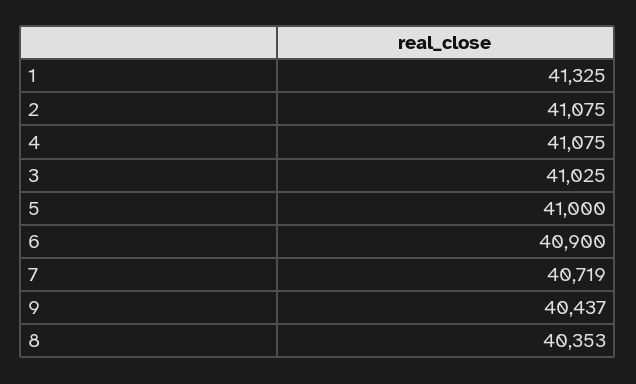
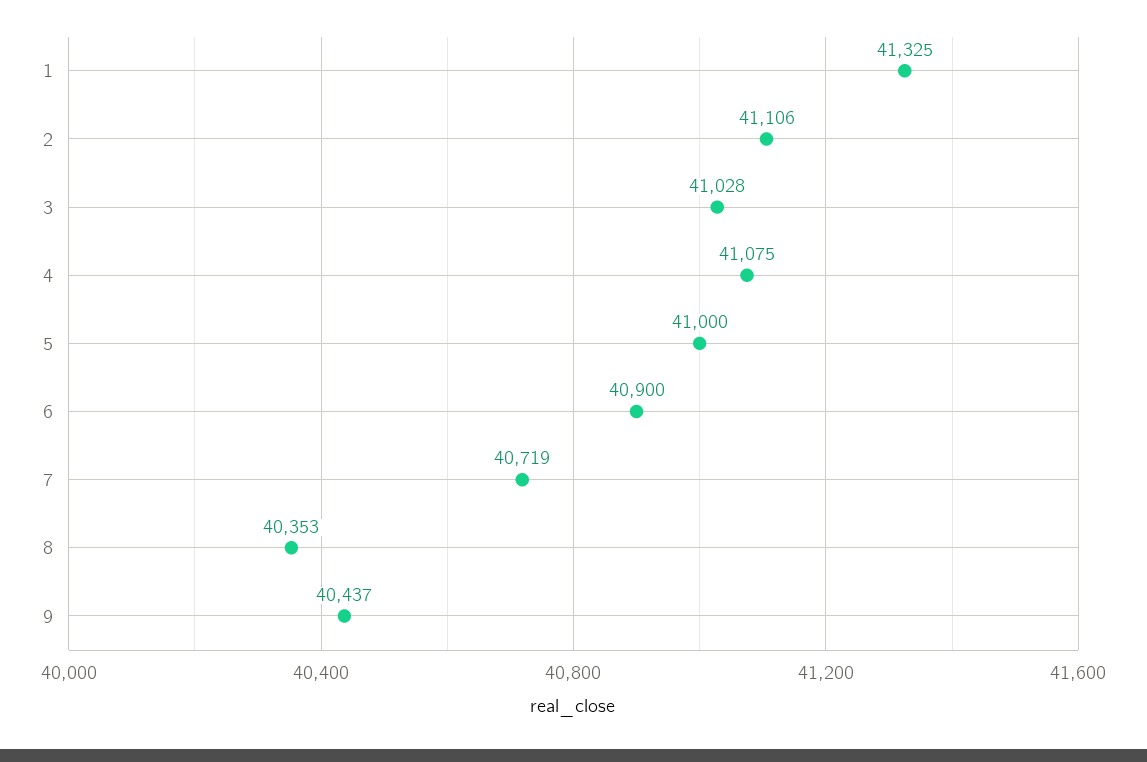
  {
    "1": 41325,
-   "2": 41075,
+   "2": 41106,
    "4": 41075,
-   "3": 41025,
+   "3": 41028,
    "5": 41000,
    "6": 40900,
    "7": 40719,
    "9": 40437,
    "8": 40353
  }

